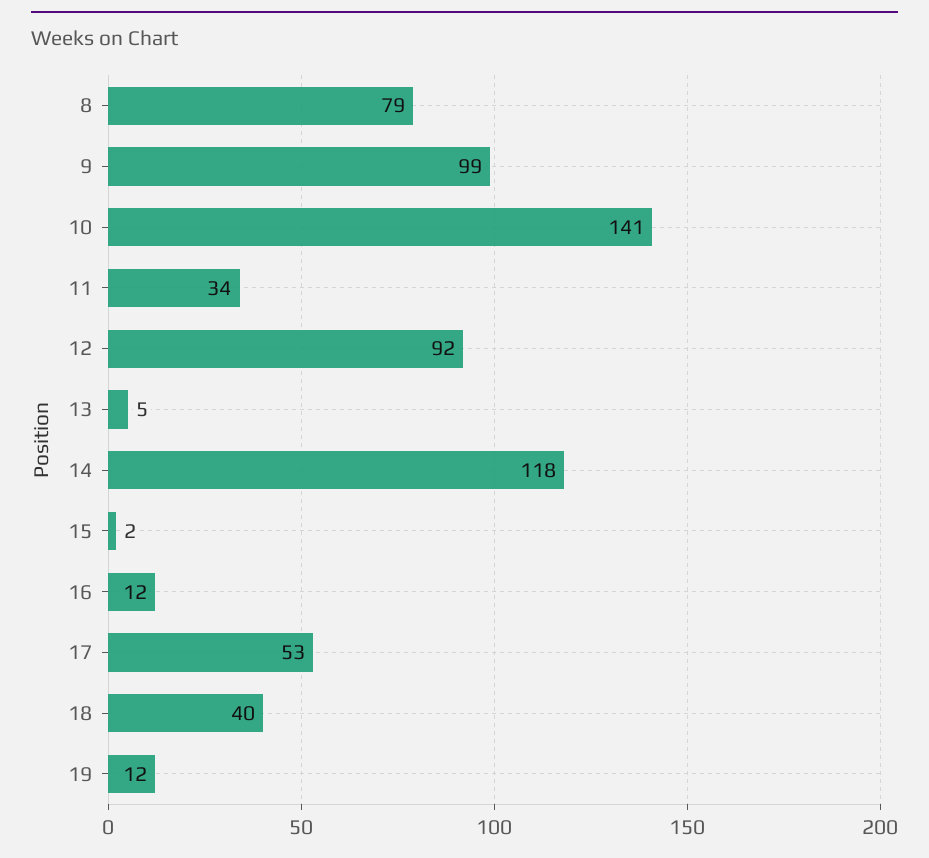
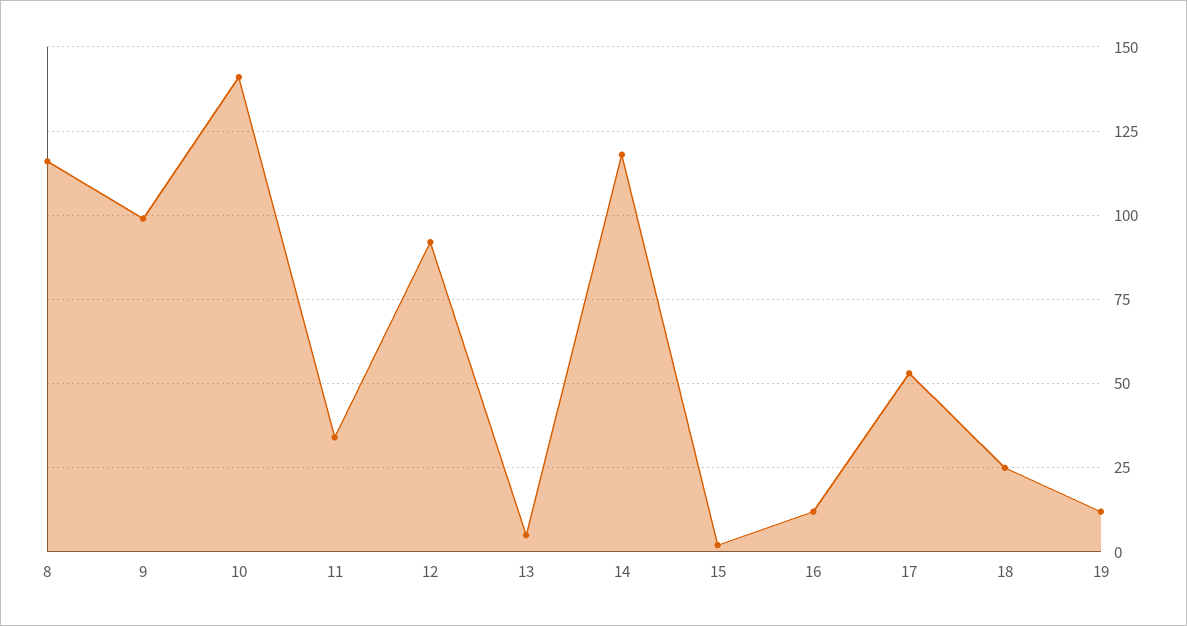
  {
-   "8": 79,
+   "8": 115,
    "9": 99,
    "10": 141,
    "11": 34,
    "12": 92,
    "13": 5,
    "14": 118,
    "15": 2,
    "16": 12,
    "17": 53,
-   "18": 40,
+   "18": 25,
    "19": 12
  }

